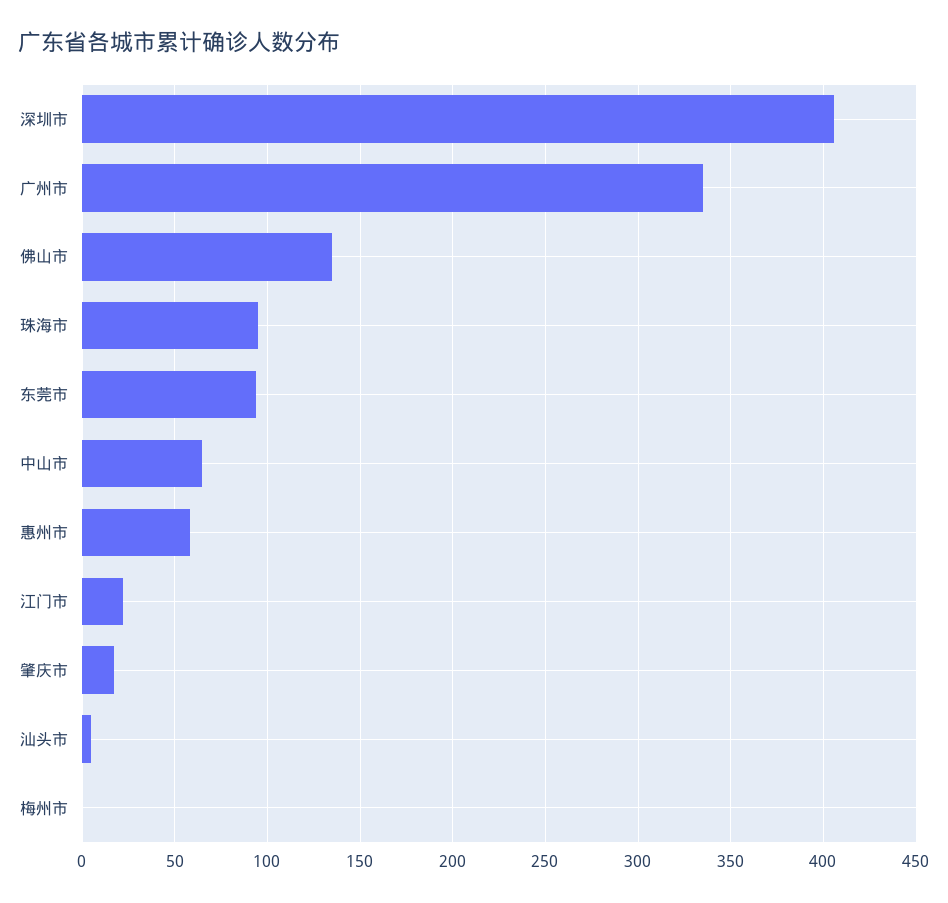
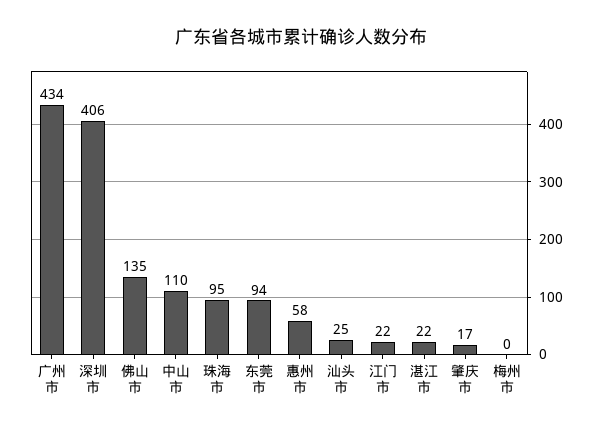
  {
    "深圳市": 406,
-   "广州市": 335,
+   "广州市": 434,
    "佛山市": 135,
    "珠海市": 95,
    "东莞市": 94,
-   "中山市": 65,
+   "中山市": 110,
    "惠州市": 58,
    "江门市": 22,
    "肇庆市": 17,
-   "汕头市": 5,
+   "汕头市": 25,
-   "梅州市": 0
+   "梅州市": 0,
+   "湛江市": 22
  }

